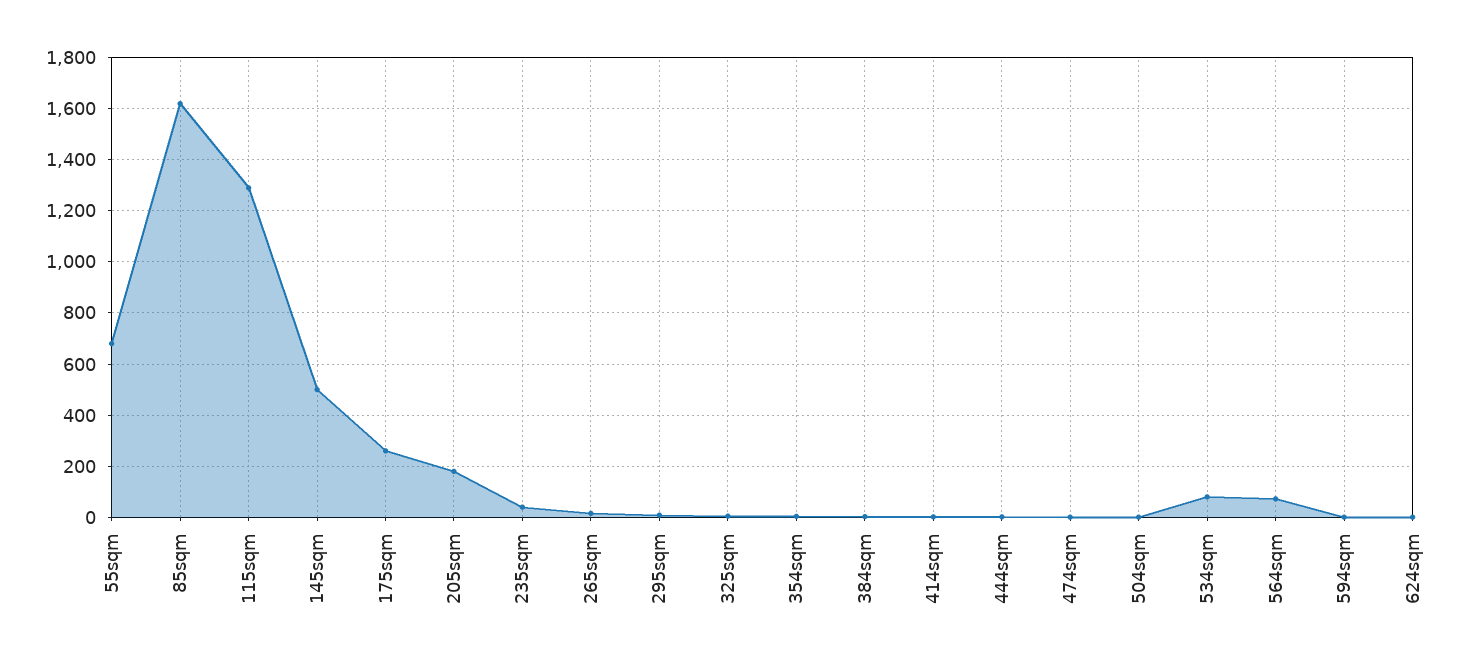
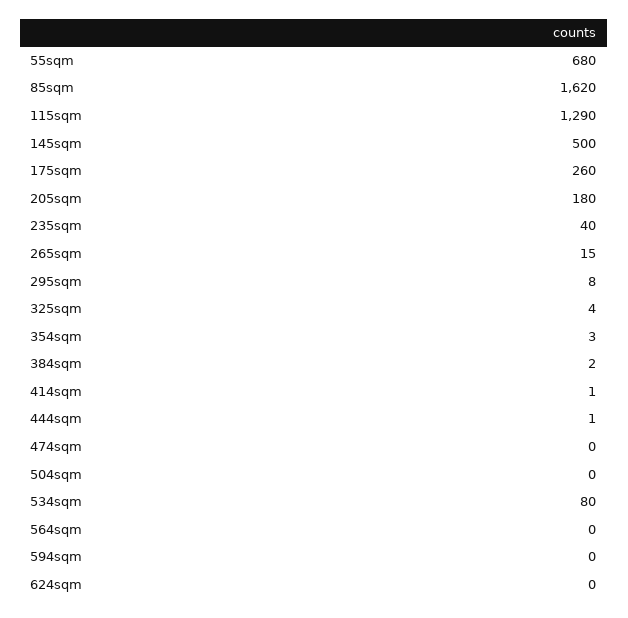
  {
    "55sqm": 680,
    "85sqm": 1620,
    "115sqm": 1290,
    "145sqm": 500,
    "175sqm": 260,
    "205sqm": 180,
    "235sqm": 40,
    "265sqm": 15,
    "295sqm": 8,
    "325sqm": 4,
    "354sqm": 3,
    "384sqm": 2,
    "414sqm": 1,
    "444sqm": 1,
    "474sqm": 0,
    "504sqm": 0,
    "534sqm": 80,
-   "564sqm": 75,
+   "564sqm": 0,
    "594sqm": 0,
    "624sqm": 0
  }

